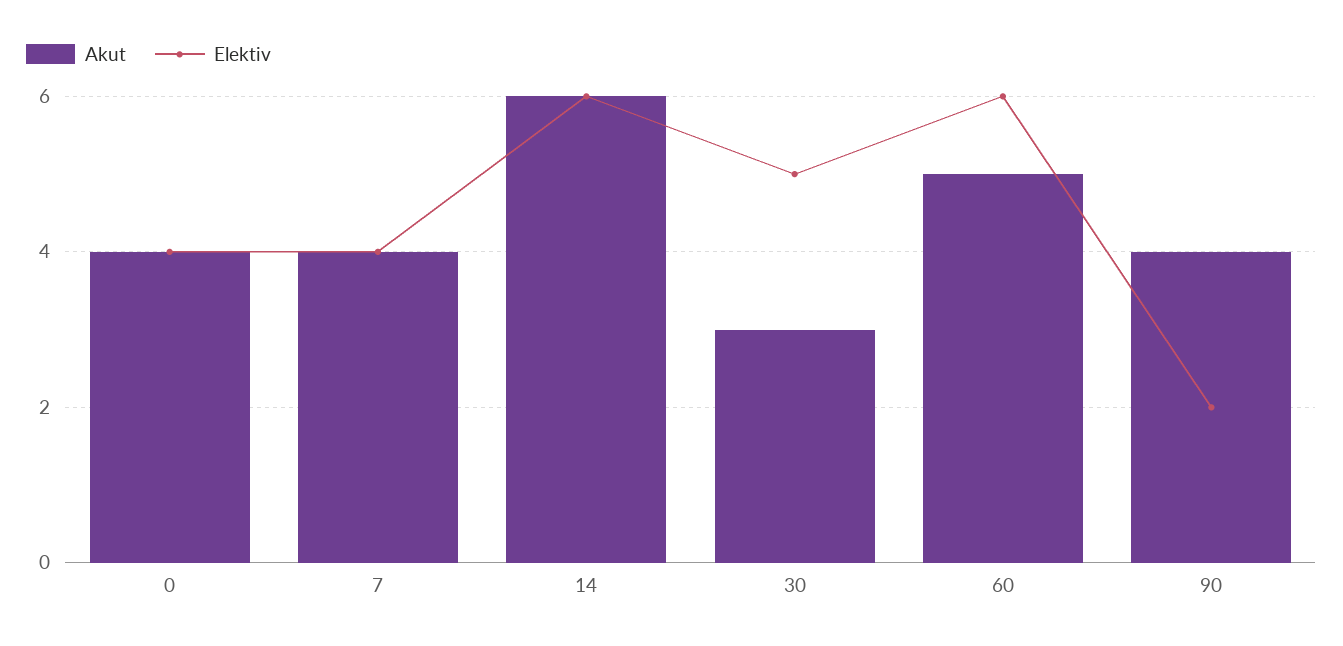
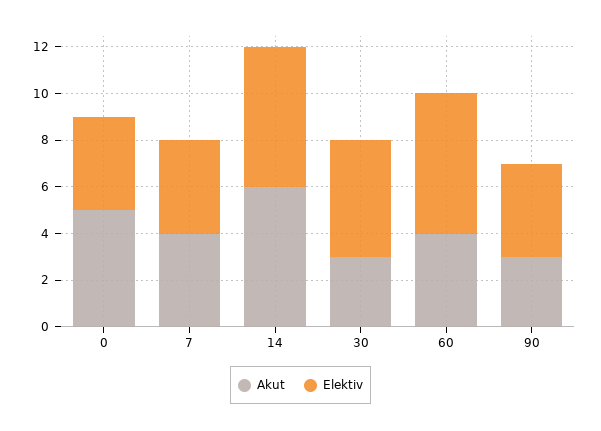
  {
    "Akut": {
-     "0": 4,
+     "0": 5,
      "7": 4,
      "14": 6,
      "30": 3,
-     "60": 5,
+     "60": 4,
-     "90": 4
+     "90": 3
    },
    "Elektiv": {
      "0": 4,
      "7": 4,
      "14": 6,
      "30": 5,
      "60": 6,
-     "90": 2
+     "90": 4
    }
  }

